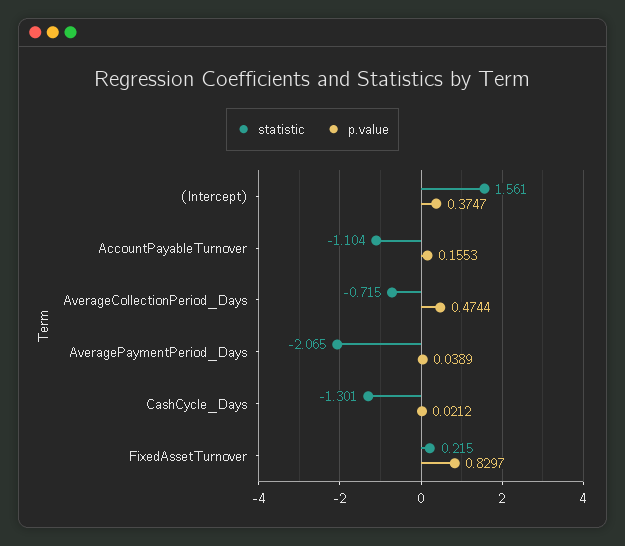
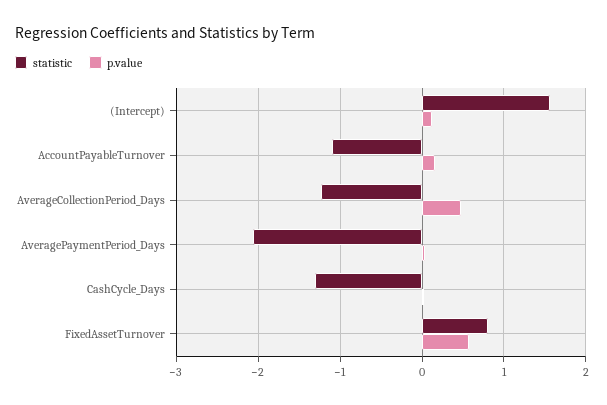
  {
    "statistic": {
      "(Intercept)": 1.561,
      "AccountPayableTurnover": -1.104,
-     "AverageCollectionPeriod_Days": -0.715,
+     "AverageCollectionPeriod_Days": -1.2,
      "AveragePaymentPeriod_Days": -2.065,
      "CashCycle_Days": -1.301,
-     "FixedAssetTurnover": 0.215
+     "FixedAssetTurnover": 0.8
    },
    "p.value": {
-     "(Intercept)": 0.3747,
+     "(Intercept)": 0.1,
      "AccountPayableTurnover": 0.1553,
      "AverageCollectionPeriod_Days": 0.4744,
      "AveragePaymentPeriod_Days": 0.0389,
      "CashCycle_Days": 0.0212,
-     "FixedAssetTurnover": 0.8297
+     "FixedAssetTurnover": 0.6
    }
  }

